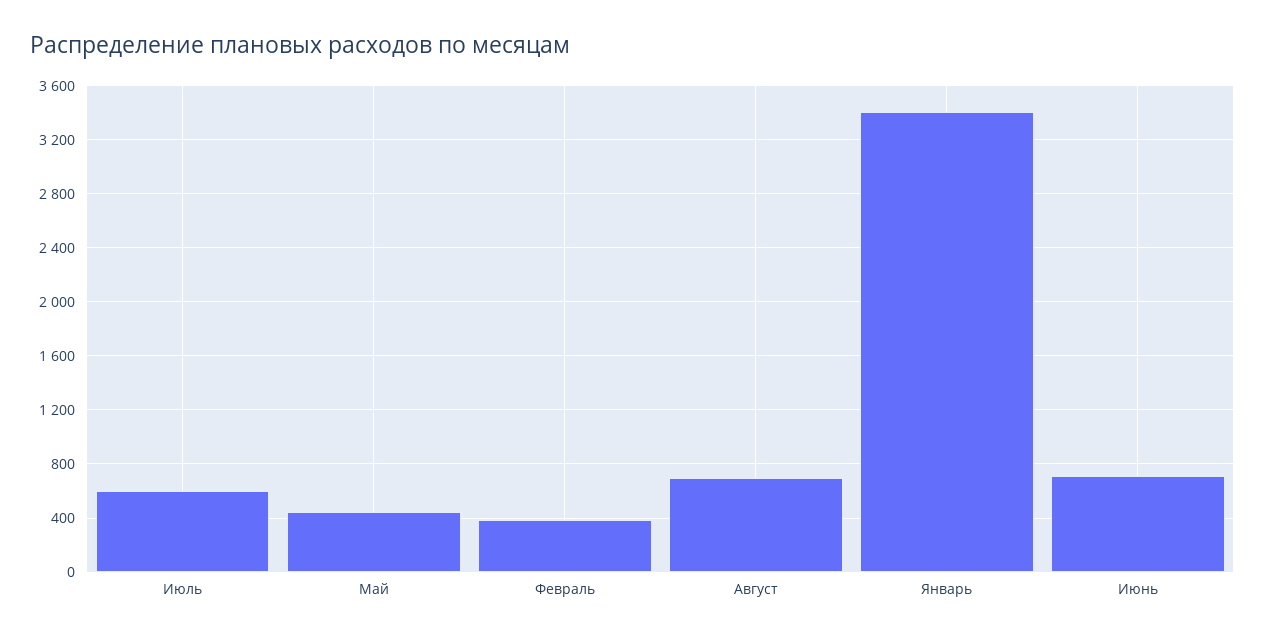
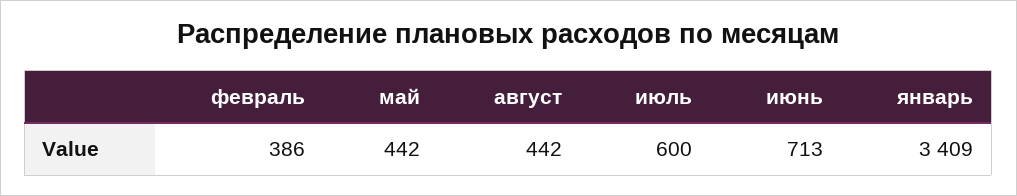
  {
    "Июль": 600,
    "Май": 442,
    "Февраль": 386,
-   "Август": 700,
+   "Август": 442,
    "Январь": 3409,
    "Июнь": 713
  }

